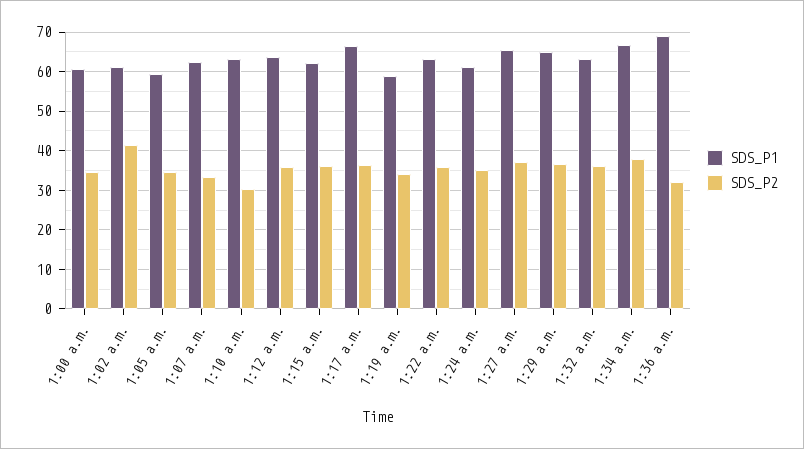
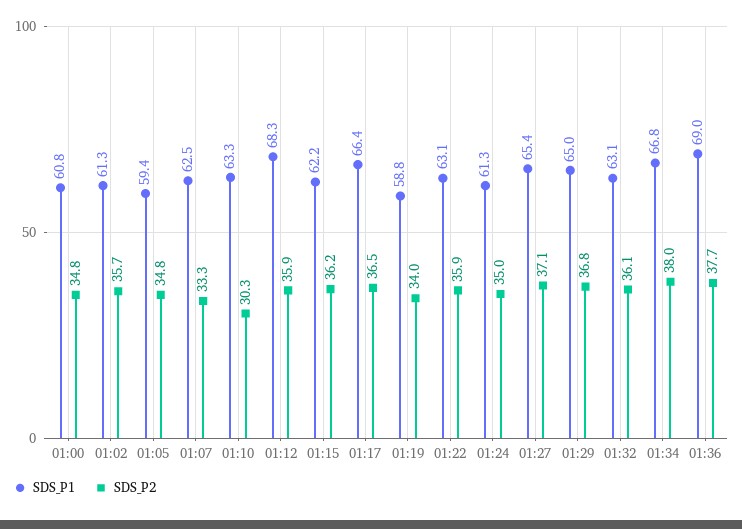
  {
    "SDS_P1": {
      "1:00 a.m.": 60.8,
      "1:02 a.m.": 61.3,
      "1:05 a.m.": 59.4,
      "1:07 a.m.": 62.5,
      "1:10 a.m.": 63.3,
-     "1:12 a.m.": 64,
+     "1:12 a.m.": 68.3,
      "1:15 a.m.": 62.2,
      "1:17 a.m.": 66.4,
      "1:19 a.m.": 58.8,
      "1:22 a.m.": 63.1,
      "1:24 a.m.": 61.3,
      "1:27 a.m.": 65.4,
      "1:29 a.m.": 65,
      "1:32 a.m.": 63.1,
      "1:34 a.m.": 66.8,
      "1:36 a.m.": 69
    },
    "SDS_P2": {
      "1:00 a.m.": 34.8,
-     "1:02 a.m.": 42,
+     "1:02 a.m.": 35.7,
      "1:05 a.m.": 34.8,
      "1:07 a.m.": 33.3,
      "1:10 a.m.": 30.3,
      "1:12 a.m.": 35.9,
      "1:15 a.m.": 36.2,
      "1:17 a.m.": 36.5,
      "1:19 a.m.": 34,
      "1:22 a.m.": 35.9,
      "1:24 a.m.": 35,
      "1:27 a.m.": 37.1,
      "1:29 a.m.": 36.8,
      "1:32 a.m.": 36.1,
      "1:34 a.m.": 38,
-     "1:36 a.m.": 32
+     "1:36 a.m.": 37.7
    }
  }

